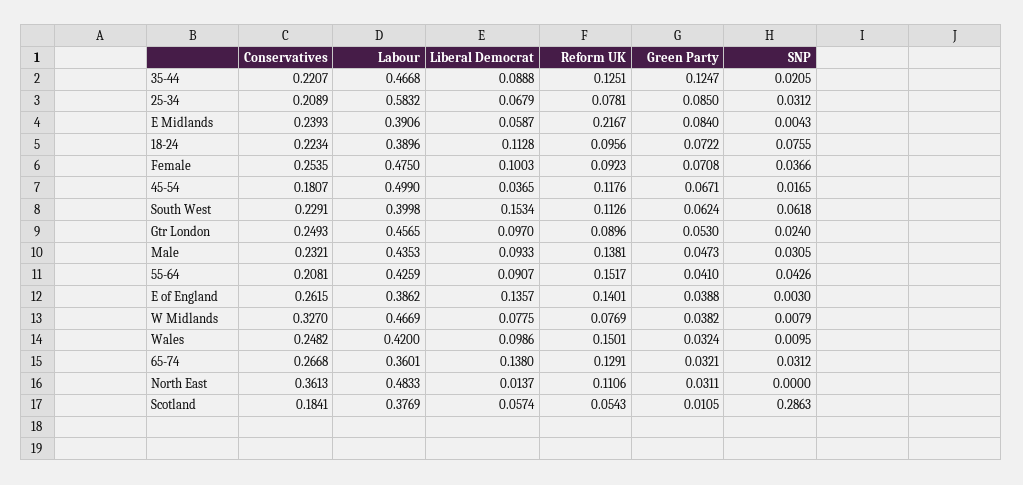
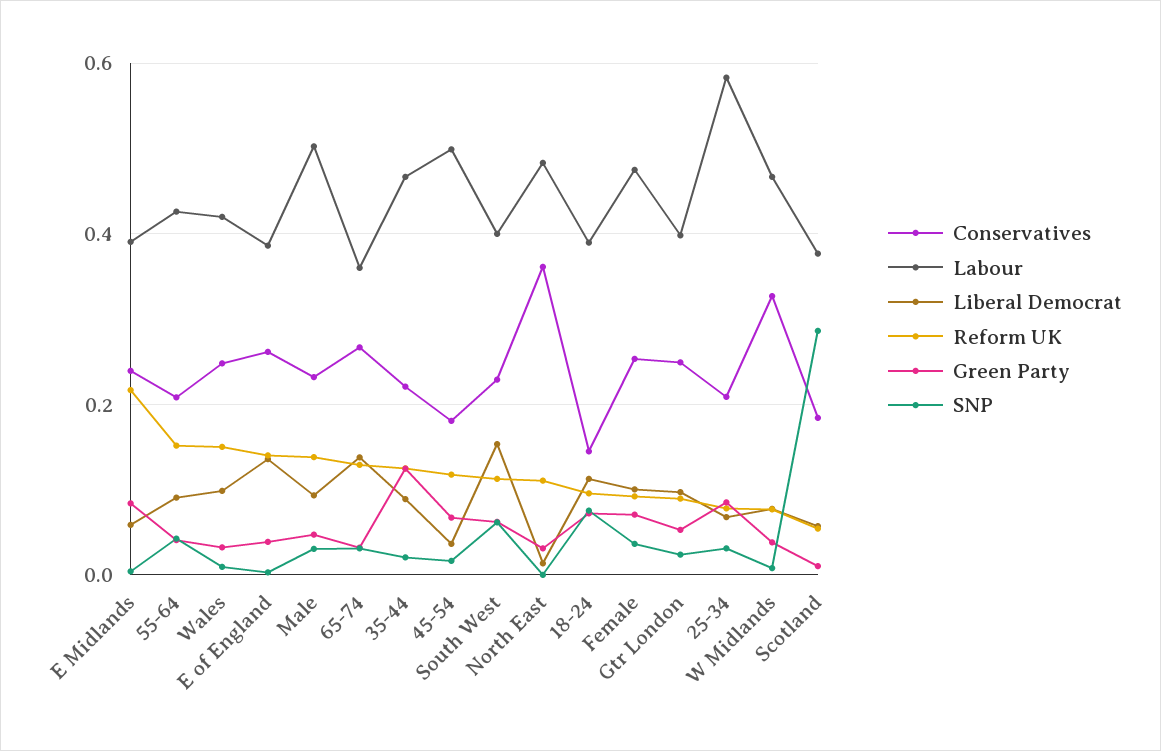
  {
    "Conservatives": {
      "35-44": 0.2207,
      "25-34": 0.2089,
      "E Midlands": 0.2393,
-     "18-24": 0.2234,
+     "18-24": 0.14,
      "Female": 0.2535,
      "45-54": 0.1807,
      "South West": 0.2291,
      "Gtr London": 0.2493,
      "Male": 0.2321,
      "55-64": 0.2081,
      "E of England": 0.2615,
      "W Midlands": 0.327,
      "Wales": 0.2482,
      "65-74": 0.2668,
      "North East": 0.3613,
      "Scotland": 0.1841
    },
    "Labour": {
      "35-44": 0.4668,
      "25-34": 0.5832,
      "E Midlands": 0.3906,
      "18-24": 0.3896,
      "Female": 0.475,
      "45-54": 0.499,
      "South West": 0.3998,
-     "Gtr London": 0.4565,
+     "Gtr London": 0.4,
-     "Male": 0.4353,
+     "Male": 0.5,
      "55-64": 0.4259,
      "E of England": 0.3862,
      "W Midlands": 0.4669,
      "Wales": 0.42,
      "65-74": 0.3601,
      "North East": 0.4833,
      "Scotland": 0.3769
    },
    "Liberal Democrat": {
      "35-44": 0.0888,
      "25-34": 0.0679,
      "E Midlands": 0.0587,
      "18-24": 0.1128,
      "Female": 0.1003,
      "45-54": 0.0365,
      "South West": 0.1534,
      "Gtr London": 0.097,
      "Male": 0.0933,
      "55-64": 0.0907,
      "E of England": 0.1357,
      "W Midlands": 0.0775,
      "Wales": 0.0986,
      "65-74": 0.138,
      "North East": 0.0137,
      "Scotland": 0.0574
    },
    "Reform UK": {
      "35-44": 0.1251,
      "25-34": 0.0781,
      "E Midlands": 0.2167,
      "18-24": 0.0956,
      "Female": 0.0923,
      "45-54": 0.1176,
      "South West": 0.1126,
      "Gtr London": 0.0896,
      "Male": 0.1381,
      "55-64": 0.1517,
      "E of England": 0.1401,
      "W Midlands": 0.0769,
      "Wales": 0.1501,
      "65-74": 0.1291,
      "North East": 0.1106,
      "Scotland": 0.0543
    },
    "Green Party": {
      "35-44": 0.1247,
      "25-34": 0.085,
      "E Midlands": 0.084,
      "18-24": 0.0722,
      "Female": 0.0708,
      "45-54": 0.0671,
      "South West": 0.0624,
      "Gtr London": 0.053,
      "Male": 0.0473,
      "55-64": 0.041,
      "E of England": 0.0388,
      "W Midlands": 0.0382,
      "Wales": 0.0324,
      "65-74": 0.0321,
      "North East": 0.0311,
      "Scotland": 0.0105
    },
    "SNP": {
      "35-44": 0.0205,
      "25-34": 0.0312,
      "E Midlands": 0.0043,
      "18-24": 0.0755,
      "Female": 0.0366,
      "45-54": 0.0165,
      "South West": 0.0618,
      "Gtr London": 0.024,
      "Male": 0.0305,
      "55-64": 0.0426,
      "E of England": 0.003,
      "W Midlands": 0.0079,
      "Wales": 0.0095,
      "65-74": 0.0312,
      "North East": 0,
      "Scotland": 0.2863
    }
  }

